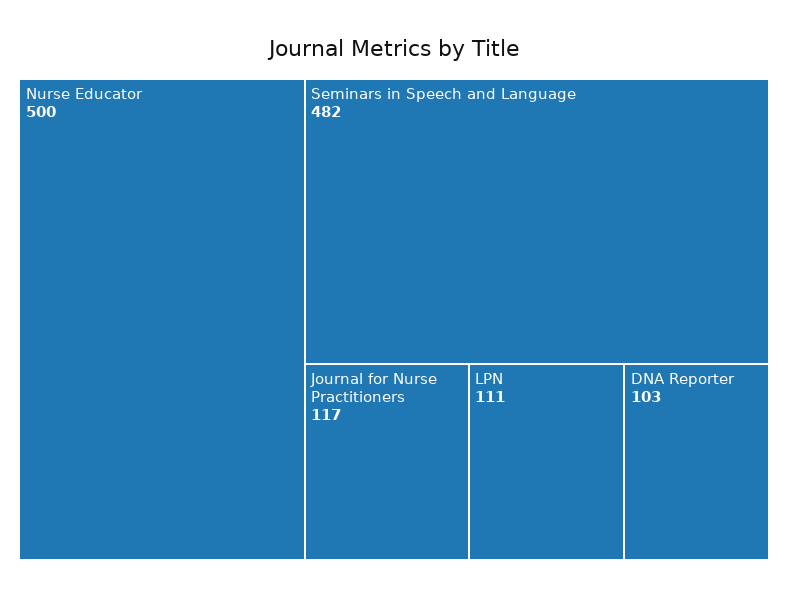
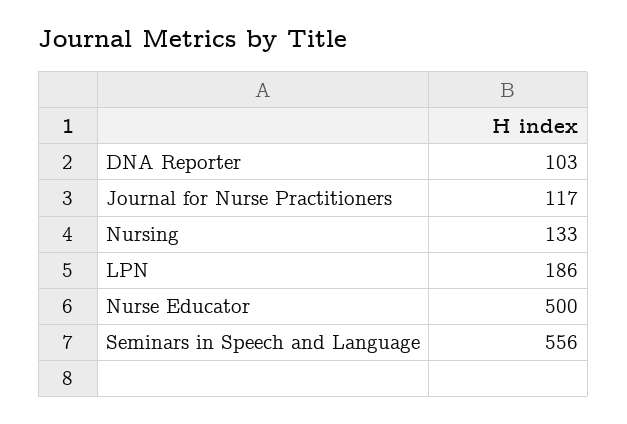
  {
    "Nurse Educator": 500,
-   "Seminars in Speech and Language": 482,
+   "Seminars in Speech and Language": 556,
    "Journal for Nurse Practitioners": 117,
-   "LPN": 111,
+   "LPN": 186,
-   "DNA Reporter": 103
+   "DNA Reporter": 103,
+   "Nursing": 133
  }

